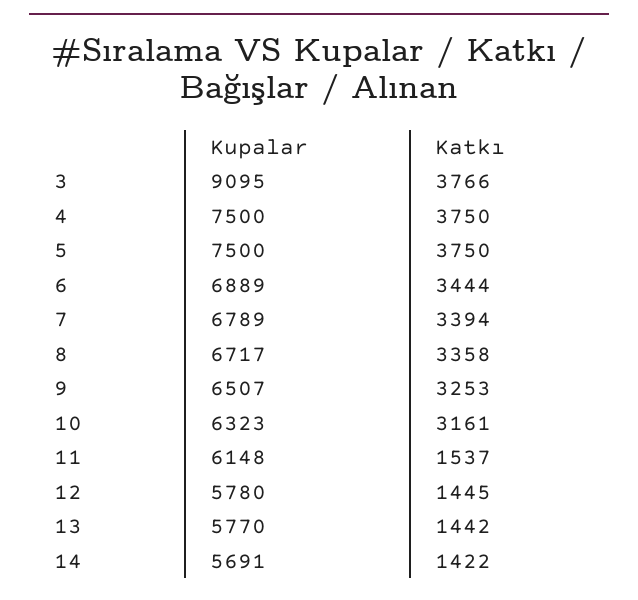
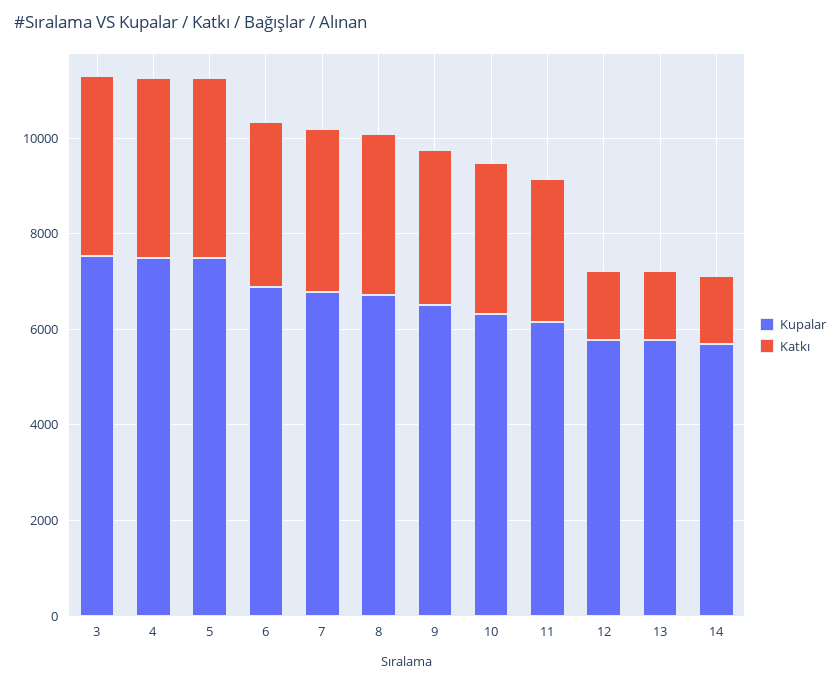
  {
    "Kupalar": {
-     "3": 9095,
+     "3": 7500,
      "4": 7500,
      "5": 7500,
      "6": 6889,
      "7": 6789,
      "8": 6717,
      "9": 6507,
      "10": 6323,
      "11": 6148,
      "12": 5780,
      "13": 5770,
      "14": 5691
    },
    "Katkı": {
      "3": 3766,
      "4": 3750,
      "5": 3750,
      "6": 3444,
      "7": 3394,
      "8": 3358,
      "9": 3253,
      "10": 3161,
-     "11": 1537,
+     "11": 3000,
      "12": 1445,
      "13": 1442,
      "14": 1422
    }
  }

